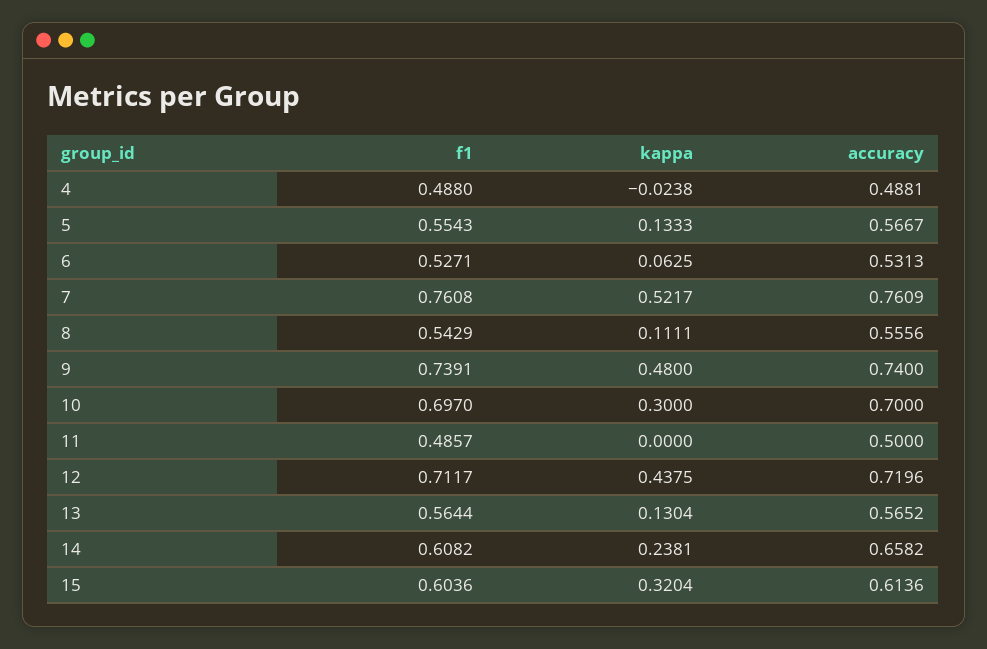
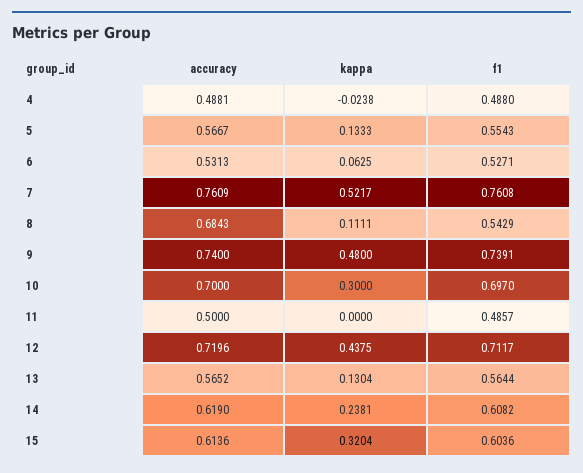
  {
    "f1": {
      "4": 0.488,
      "5": 0.5543,
      "6": 0.5271,
      "7": 0.7608,
      "8": 0.5429,
      "9": 0.7391,
      "10": 0.697,
      "11": 0.4857,
      "12": 0.7117,
      "13": 0.5644,
      "14": 0.6082,
      "15": 0.6036
    },
    "kappa": {
      "4": -0.0238,
      "5": 0.1333,
      "6": 0.0625,
      "7": 0.5217,
      "8": 0.1111,
      "9": 0.48,
      "10": 0.3,
      "11": 0,
      "12": 0.4375,
      "13": 0.1304,
      "14": 0.2381,
      "15": 0.3204
    },
    "accuracy": {
      "4": 0.4881,
      "5": 0.5667,
      "6": 0.5313,
      "7": 0.7609,
-     "8": 0.5556,
+     "8": 0.6843,
      "9": 0.74,
      "10": 0.7,
      "11": 0.5,
      "12": 0.7196,
      "13": 0.5652,
-     "14": 0.6582,
+     "14": 0.619,
      "15": 0.6136
    }
  }

